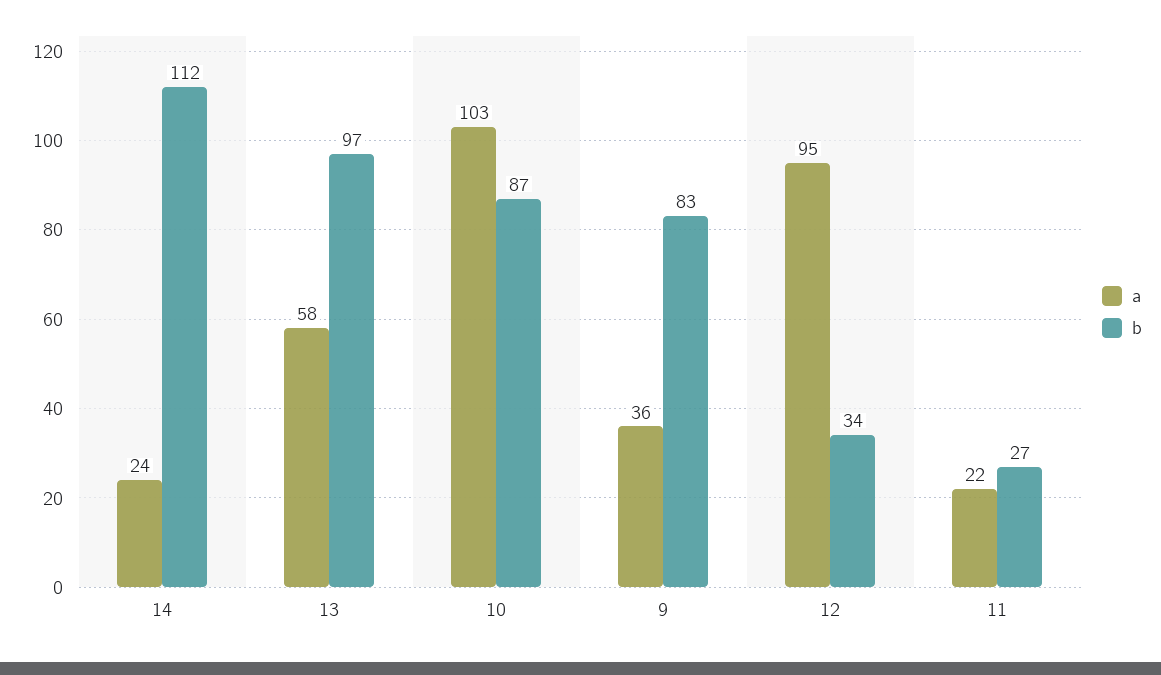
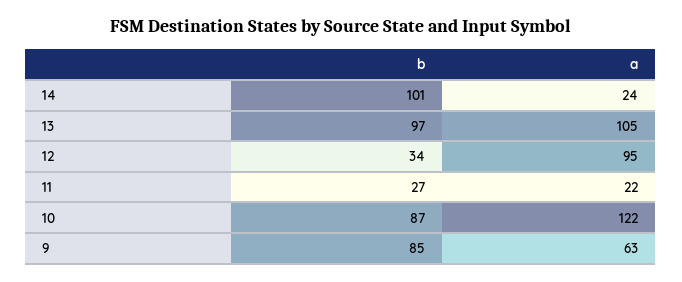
  {
    "a": {
      "14": 24,
-     "13": 58,
+     "13": 105,
-     "10": 103,
+     "10": 122,
-     "9": 36,
+     "9": 63,
      "12": 95,
      "11": 22
    },
    "b": {
-     "14": 112,
+     "14": 101,
      "13": 97,
      "10": 87,
-     "9": 83,
+     "9": 85,
      "12": 34,
      "11": 27
    }
  }

